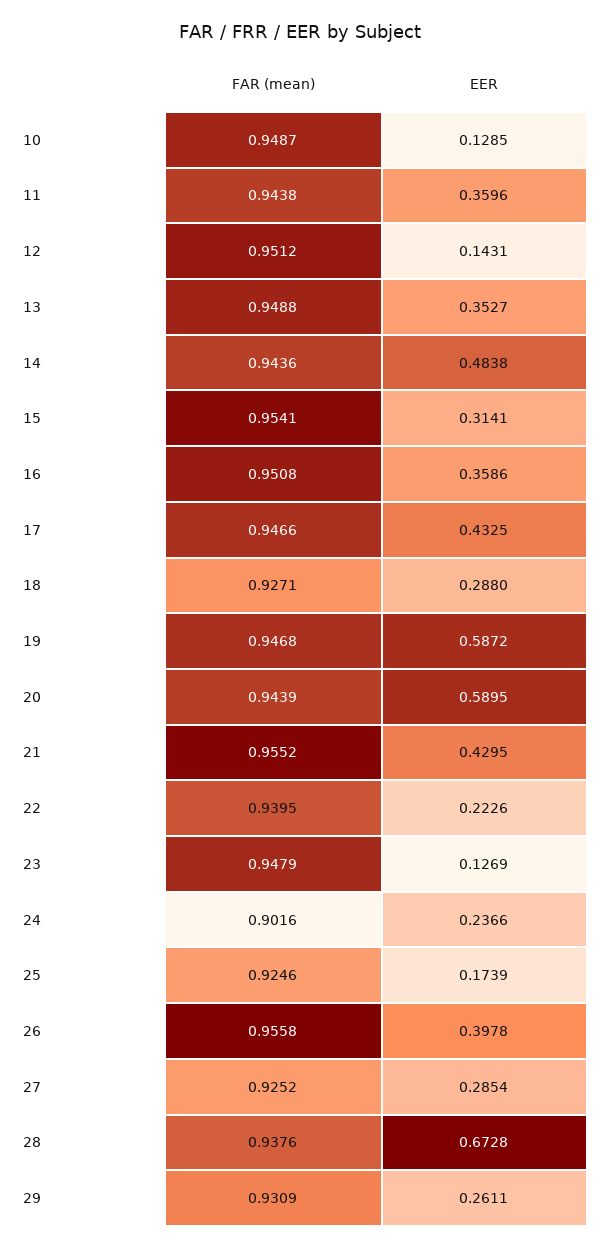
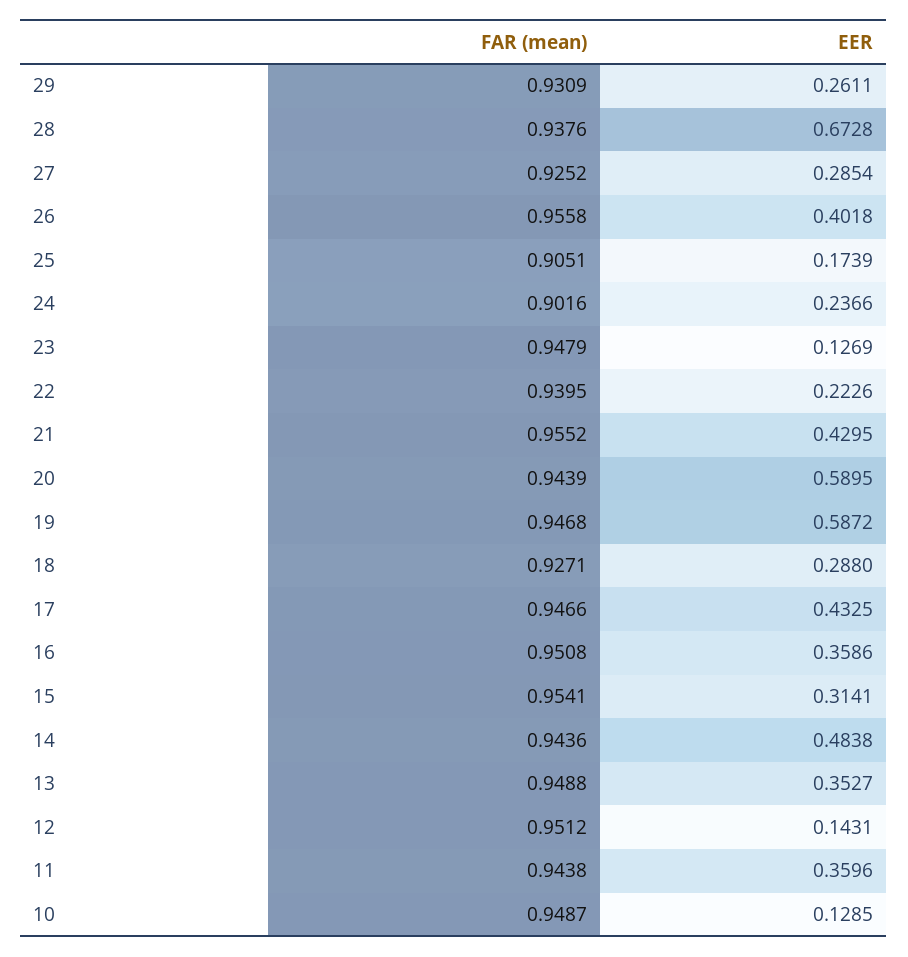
  {
    "FAR (mean)": {
      "10": 0.9487,
      "11": 0.9438,
      "12": 0.9512,
      "13": 0.9488,
      "14": 0.9436,
      "15": 0.9541,
      "16": 0.9508,
      "17": 0.9466,
      "18": 0.9271,
      "19": 0.9468,
      "20": 0.9439,
      "21": 0.9552,
      "22": 0.9395,
      "23": 0.9479,
      "24": 0.9016,
-     "25": 0.9246,
+     "25": 0.9051,
      "26": 0.9558,
      "27": 0.9252,
      "28": 0.9376,
      "29": 0.9309
    },
    "EER": {
      "10": 0.1285,
      "11": 0.3596,
      "12": 0.1431,
      "13": 0.3527,
      "14": 0.4838,
      "15": 0.3141,
      "16": 0.3586,
      "17": 0.4325,
      "18": 0.288,
      "19": 0.5872,
      "20": 0.5895,
      "21": 0.4295,
      "22": 0.2226,
      "23": 0.1269,
      "24": 0.2366,
      "25": 0.1739,
-     "26": 0.3978,
+     "26": 0.4018,
      "27": 0.2854,
      "28": 0.6728,
      "29": 0.2611
    }
  }

